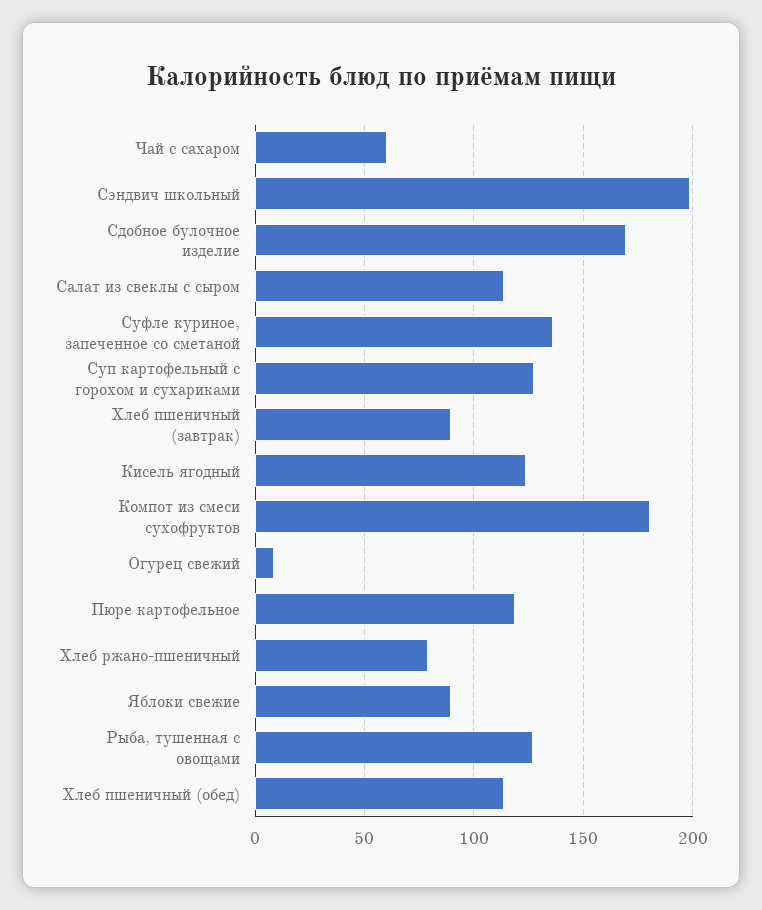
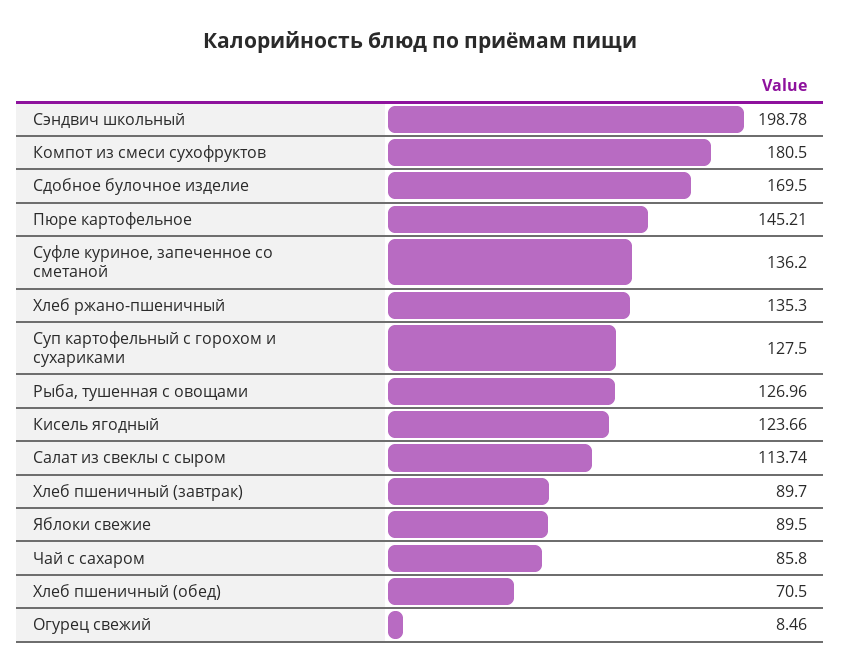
  {
-   "Чай с сахаром": 60,
+   "Чай с сахаром": 85.8,
    "Сэндвич школьный": 198.78,
    "Сдобное булочное изделие": 169.5,
    "Салат из свеклы с сыром": 113.74,
    "Суфле куриное, запеченное со сметаной": 136.2,
    "Суп картофельный с горохом и сухариками": 127.5,
    "Хлеб пшеничный (завтрак)": 89.7,
    "Кисель ягодный": 123.66,
    "Компот из смеси сухофруктов": 180.5,
    "Огурец свежий": 8.46,
-   "Пюре картофельное": 120,
+   "Пюре картофельное": 145.21,
-   "Хлеб ржано-пшеничный": 80,
+   "Хлеб ржано-пшеничный": 135.3,
    "Яблоки свежие": 89.5,
    "Рыба, тушенная с овощами": 126.96,
-   "Хлеб пшеничный (обед)": 115
+   "Хлеб пшеничный (обед)": 70.5
  }

